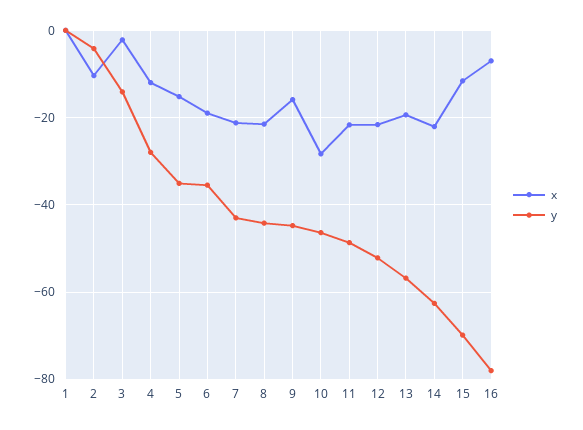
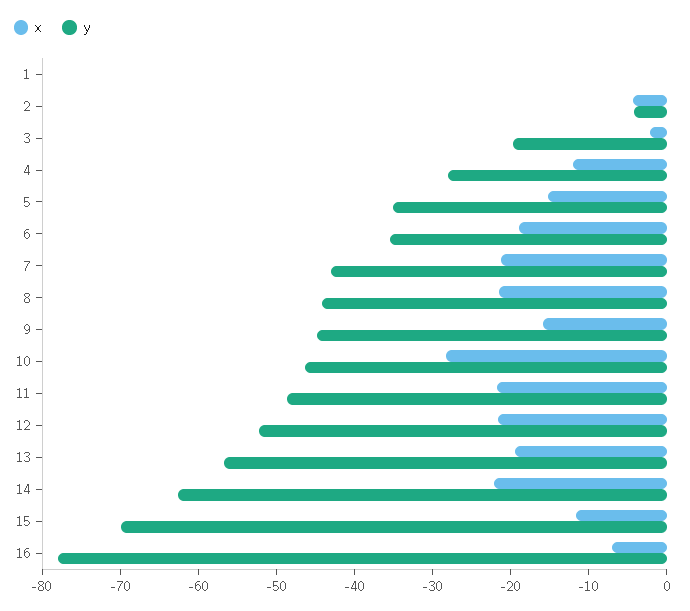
  {
    "x": {
      "1": 0,
-     "2": -10,
+     "2": -4,
      "3": -2,
      "4": -12,
      "5": -16,
      "6": -20,
      "7": -22,
      "8": -22,
      "9": -16,
      "10": -28,
      "11": -22,
      "12": -22,
      "13": -20,
      "14": -22,
      "15": -12,
      "16": -8
    },
    "y": {
      "1": 0,
      "2": -4,
-     "3": -14,
+     "3": -20,
      "4": -28,
      "5": -36,
      "6": -36,
      "7": -44,
      "8": -44,
      "9": -44,
      "10": -46,
      "11": -48,
      "12": -52,
      "13": -56,
      "14": -62,
      "15": -70,
      "16": -78
    }
  }

